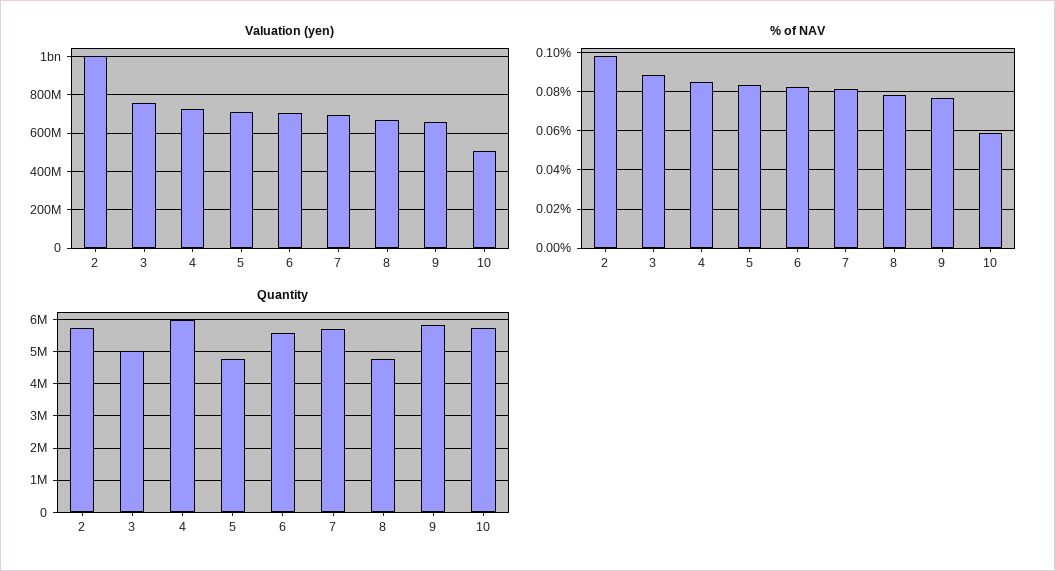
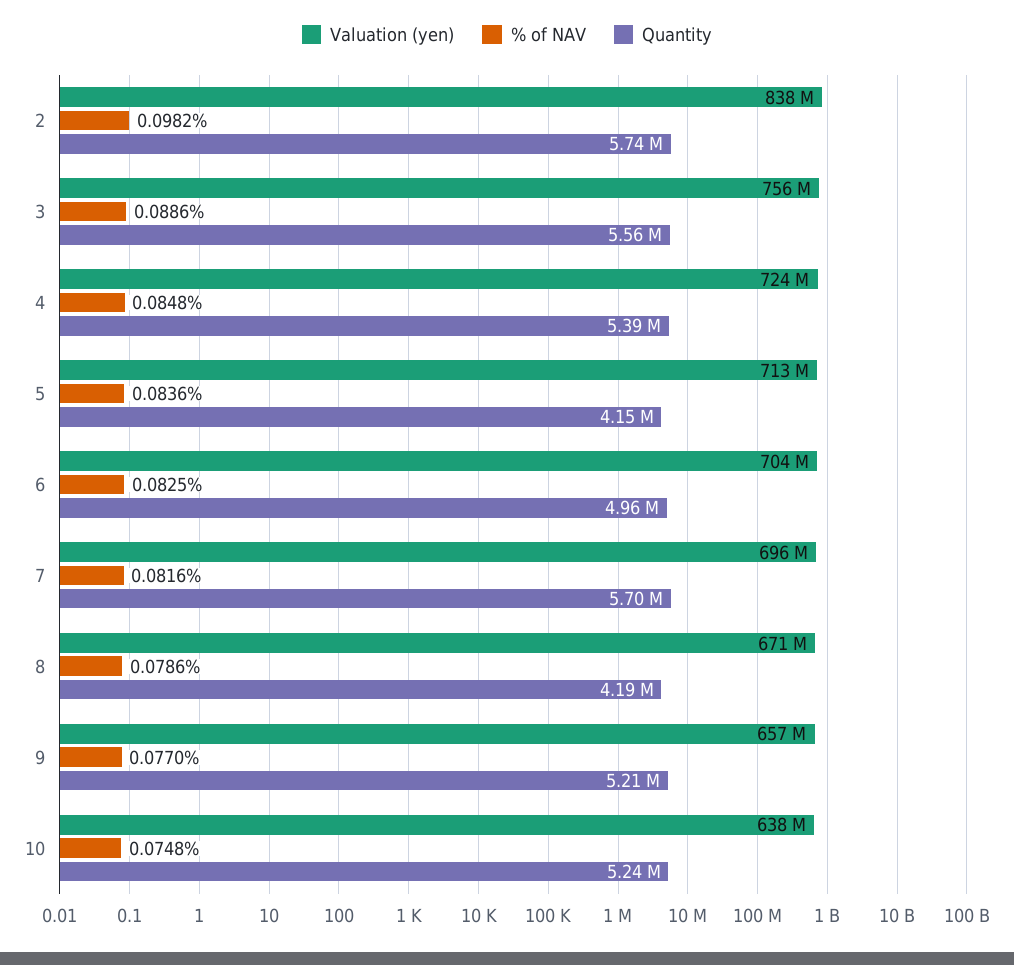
  {
    "Valuation (yen)": {
-     "2": 1000000000,
+     "2": 838000000,
      "3": 756000000,
      "4": 724000000,
      "5": 713000000,
      "6": 704000000,
      "7": 696000000,
      "8": 671000000,
      "9": 657000000,
-     "10": 500000000
+     "10": 638000000
    },
    "% of NAV": {
      "2": 0.0982,
      "3": 0.0886,
      "4": 0.0848,
      "5": 0.0836,
      "6": 0.0825,
      "7": 0.0816,
      "8": 0.0786,
      "9": 0.077,
-     "10": 0.06
+     "10": 0.0748
    },
    "Quantity": {
      "2": 5740000,
-     "3": 5000000,
+     "3": 5560000,
-     "4": 6000000,
+     "4": 5390000,
-     "5": 4800000,
+     "5": 4150000,
-     "6": 5600000,
+     "6": 4960000,
      "7": 5700000,
-     "8": 4800000,
+     "8": 4190000,
-     "9": 5800000,
+     "9": 5210000,
-     "10": 5800000
+     "10": 5240000
    }
  }

